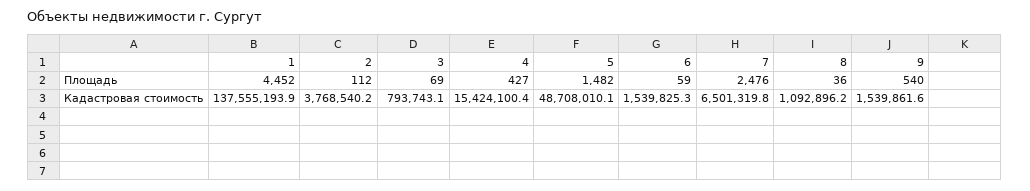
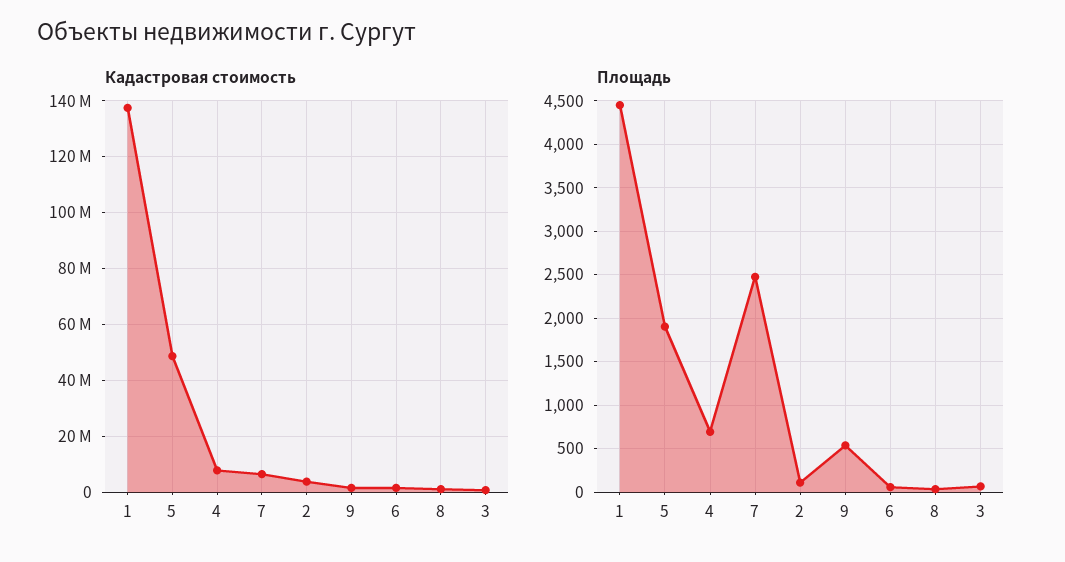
  {
    "Площадь": {
      "1": 4452,
      "2": 112,
      "3": 69,
-     "4": 427,
+     "4": 700,
-     "5": 1482,
+     "5": 1900,
      "6": 59,
      "7": 2476,
      "8": 36,
      "9": 540
    },
    "Кадастровая стоимость": {
      "1": 137555193.9,
      "2": 3768540.2,
      "3": 793743.1,
-     "4": 15424100.4,
+     "4": 7500000,
      "5": 48708010.1,
      "6": 1539825.3,
      "7": 6501319.8,
      "8": 1092896.2,
      "9": 1539861.6
    }
  }

